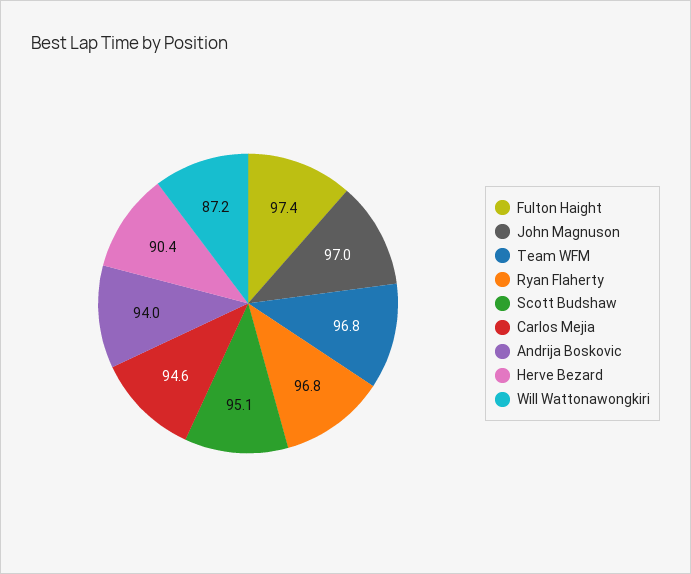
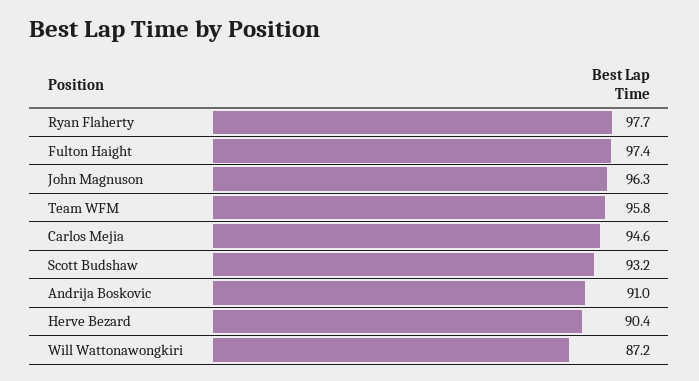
  {
    "Fulton Haight": 97.4,
-   "John Magnuson": 97,
+   "John Magnuson": 96.3,
-   "Team WFM": 96.8,
+   "Team WFM": 95.8,
-   "Ryan Flaherty": 96.8,
+   "Ryan Flaherty": 97.7,
-   "Scott Budshaw": 95.1,
+   "Scott Budshaw": 93.2,
    "Carlos Mejia": 94.6,
-   "Andrija Boskovic": 94,
+   "Andrija Boskovic": 91,
    "Herve Bezard": 90.4,
    "Will Wattonawongkiri": 87.2
  }

